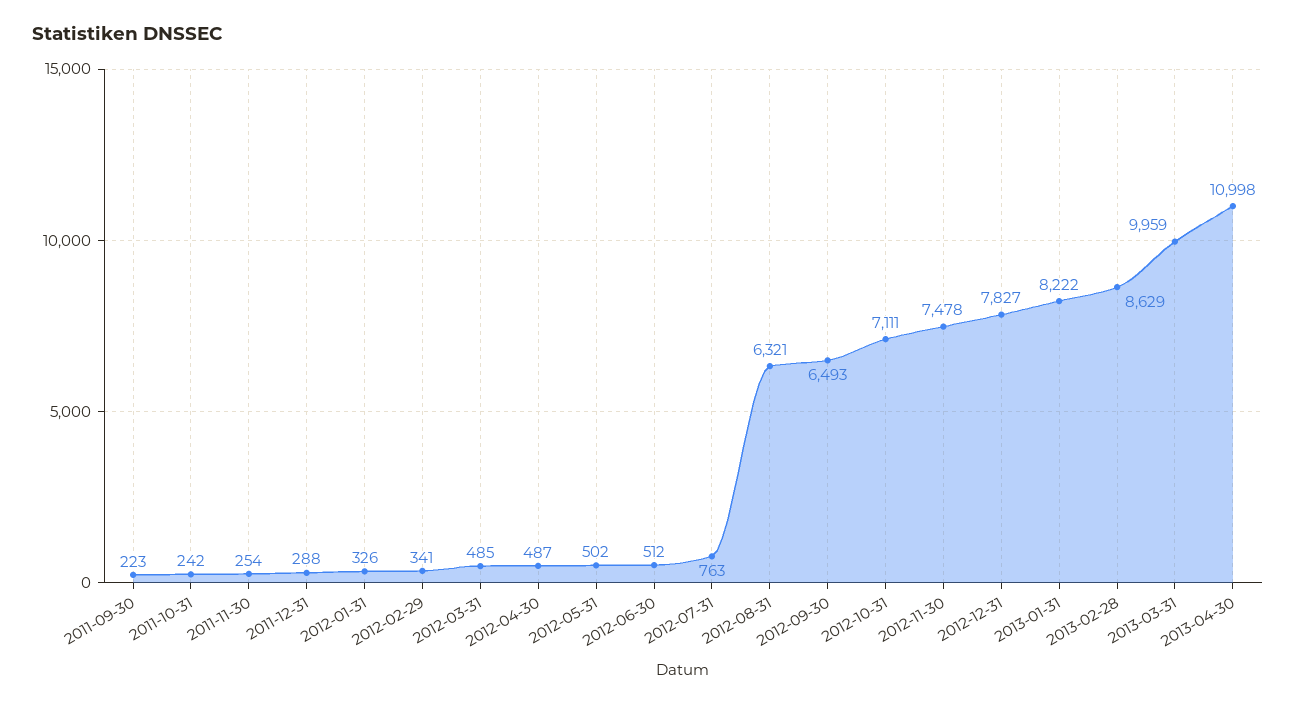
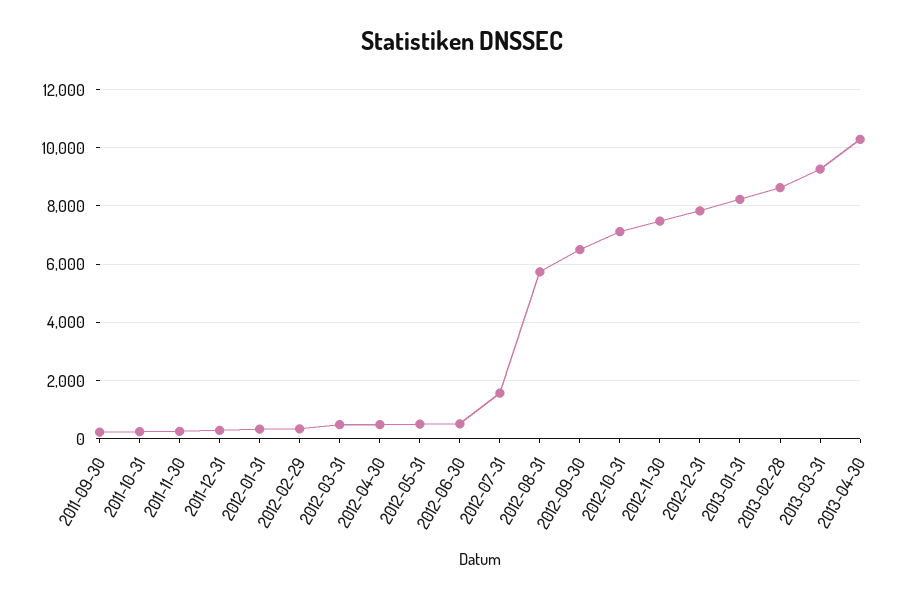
  {
    "2011-09-30": 223,
    "2011-10-31": 242,
    "2011-11-30": 254,
    "2011-12-31": 288,
    "2012-01-31": 326,
    "2012-02-29": 341,
    "2012-03-31": 485,
    "2012-04-30": 487,
    "2012-05-31": 502,
    "2012-06-30": 512,
-   "2012-07-31": 763,
+   "2012-07-31": 1500,
-   "2012-08-31": 6321,
+   "2012-08-31": 5750,
    "2012-09-30": 6493,
    "2012-10-31": 7111,
    "2012-11-30": 7478,
    "2012-12-31": 7827,
    "2013-01-31": 8222,
    "2013-02-28": 8629,
-   "2013-03-31": 9959,
+   "2013-03-31": 9250,
-   "2013-04-30": 10998
+   "2013-04-30": 10250
  }

